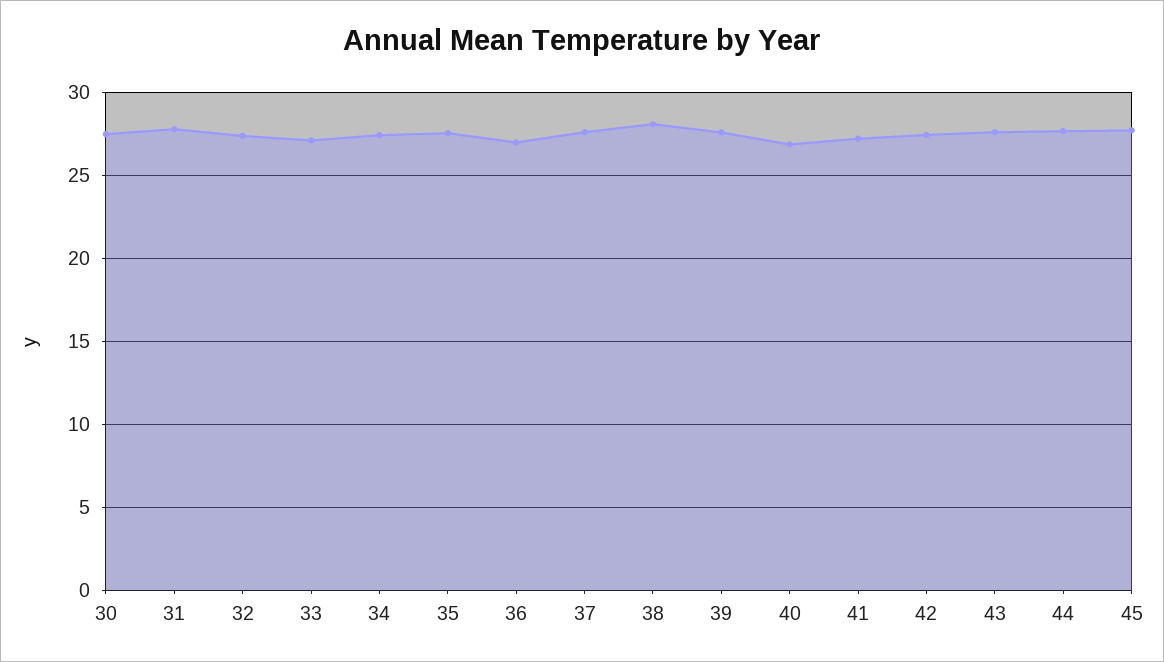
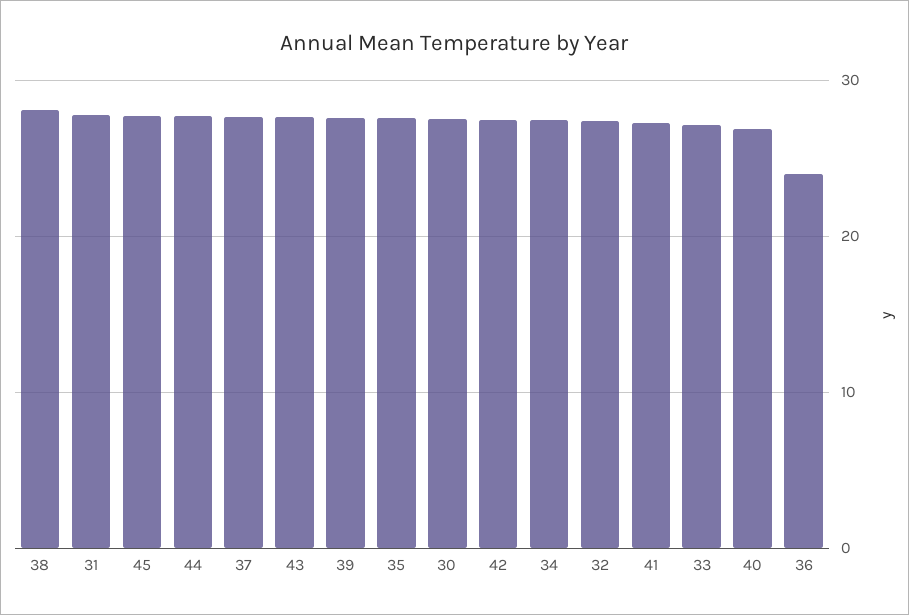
  {
    "30": 27.5,
    "31": 28,
    "32": 27.5,
    "33": 27,
    "34": 27.5,
    "35": 27.5,
-   "36": 27,
+   "36": 24,
    "37": 27.5,
    "38": 28,
    "39": 27.5,
    "40": 27,
    "41": 27,
    "42": 27.5,
    "43": 27.5,
    "44": 27.5,
    "45": 27.5
  }

